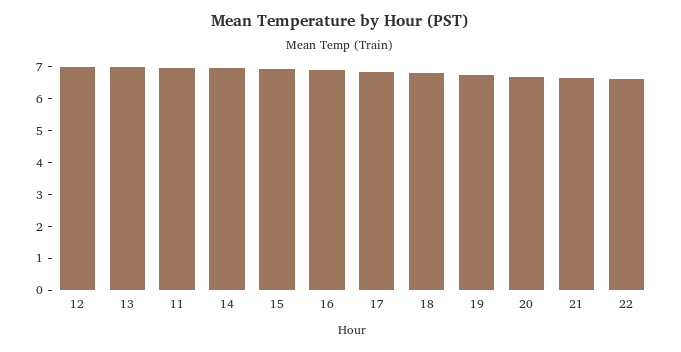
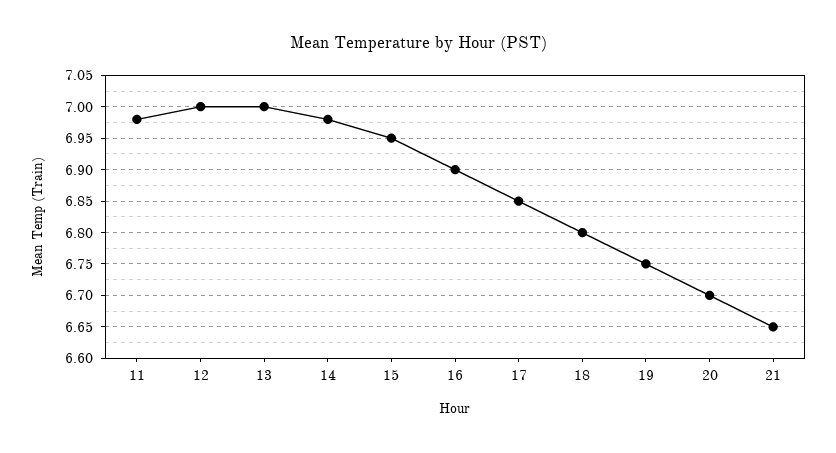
  {
    "12": 7,
    "13": 7,
    "11": 6.98,
    "14": 6.98,
    "15": 6.95,
    "16": 6.9,
    "17": 6.85,
    "18": 6.8,
    "19": 6.75,
    "20": 6.7,
-   "21": 6.65,
+   "21": 6.65
-   "22": 6.5
  }

